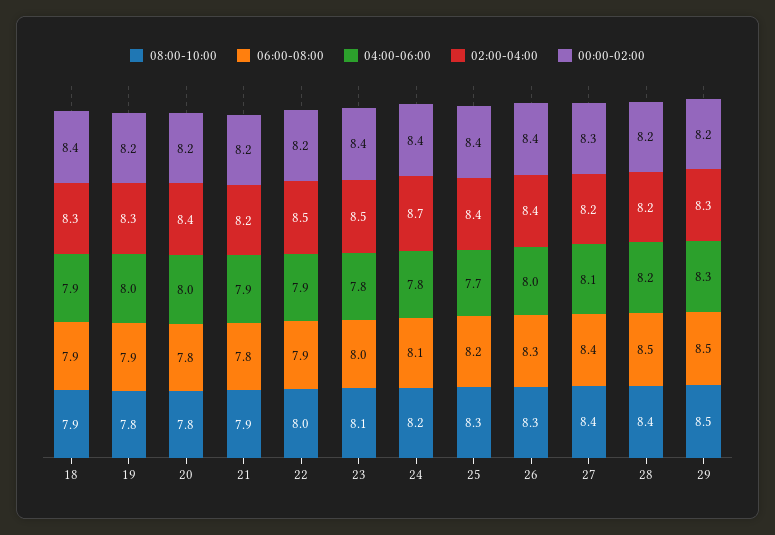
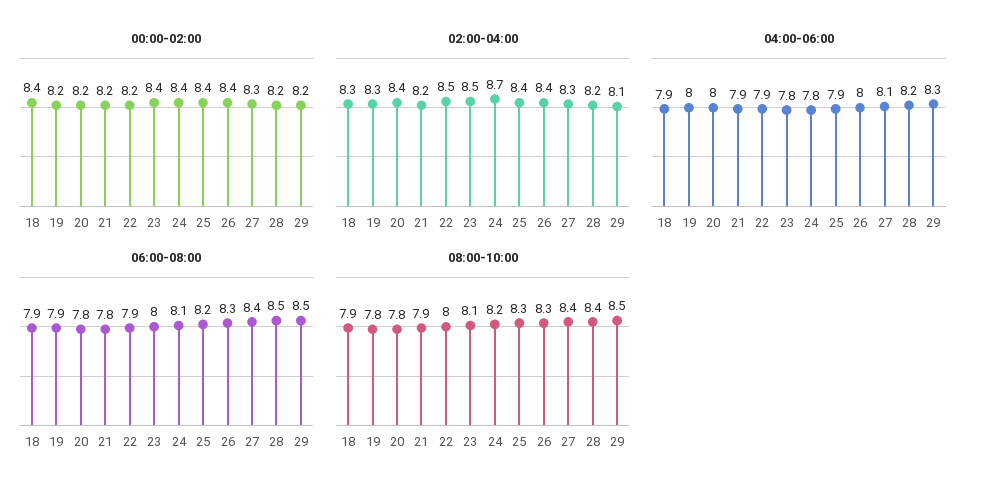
  {
    "08:00-10:00": {
      "18": 7.9,
      "19": 7.8,
      "20": 7.8,
      "21": 7.9,
      "22": 8,
      "23": 8.1,
      "24": 8.2,
      "25": 8.3,
      "26": 8.3,
      "27": 8.4,
      "28": 8.4,
      "29": 8.5
    },
    "06:00-08:00": {
      "18": 7.9,
      "19": 7.9,
      "20": 7.8,
      "21": 7.8,
      "22": 7.9,
      "23": 8,
      "24": 8.1,
      "25": 8.2,
      "26": 8.3,
      "27": 8.4,
      "28": 8.5,
      "29": 8.5
    },
    "04:00-06:00": {
      "18": 7.9,
      "19": 8,
      "20": 8,
      "21": 7.9,
      "22": 7.9,
      "23": 7.8,
      "24": 7.8,
-     "25": 7.7,
+     "25": 7.9,
      "26": 8,
      "27": 8.1,
      "28": 8.2,
      "29": 8.3
    },
    "02:00-04:00": {
      "18": 8.3,
      "19": 8.3,
      "20": 8.4,
      "21": 8.2,
      "22": 8.5,
      "23": 8.5,
      "24": 8.7,
      "25": 8.4,
      "26": 8.4,
-     "27": 8.2,
+     "27": 8.3,
      "28": 8.2,
-     "29": 8.3
+     "29": 8.1
    },
    "00:00-02:00": {
      "18": 8.4,
      "19": 8.2,
      "20": 8.2,
      "21": 8.2,
      "22": 8.2,
      "23": 8.4,
      "24": 8.4,
      "25": 8.4,
      "26": 8.4,
      "27": 8.3,
      "28": 8.2,
      "29": 8.2
    }
  }

